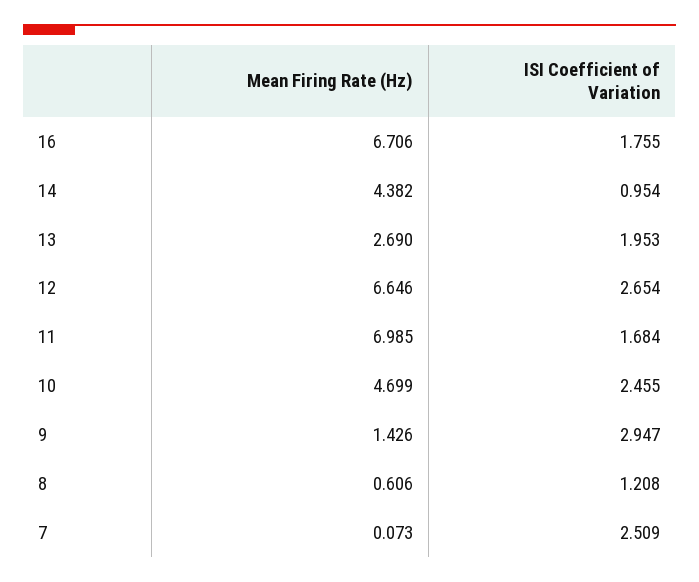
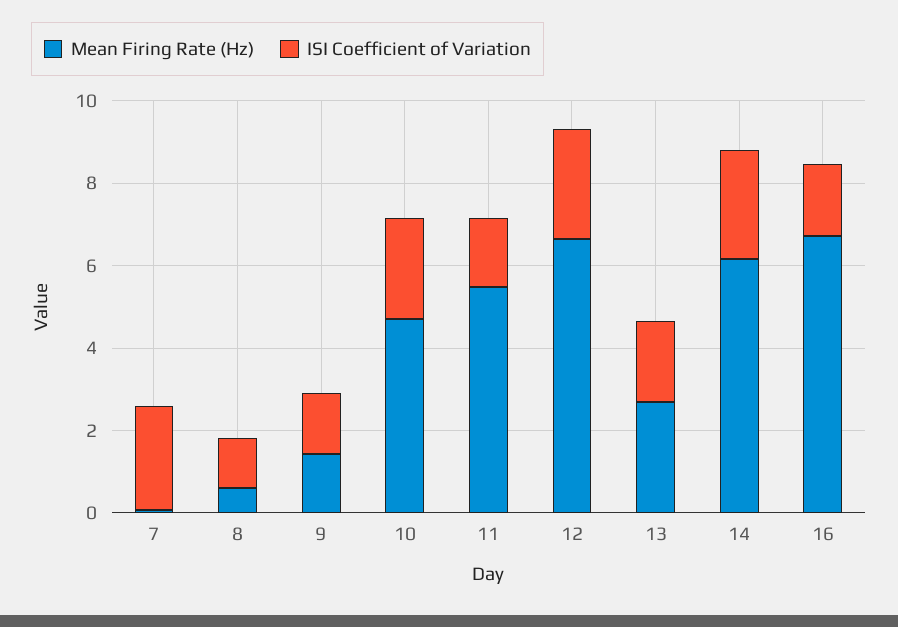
  {
    "Mean Firing Rate (Hz)": {
      "16": 6.706,
-     "14": 4.382,
+     "14": 6,
      "13": 2.69,
      "12": 6.646,
-     "11": 6.985,
+     "11": 5.5,
      "10": 4.699,
      "9": 1.426,
      "8": 0.606,
      "7": 0.073
    },
    "ISI Coefficient of Variation": {
      "16": 1.755,
-     "14": 0.954,
+     "14": 2.5,
      "13": 1.953,
      "12": 2.654,
      "11": 1.684,
      "10": 2.455,
-     "9": 2.947,
+     "9": 1.5,
      "8": 1.208,
      "7": 2.509
    }
  }

